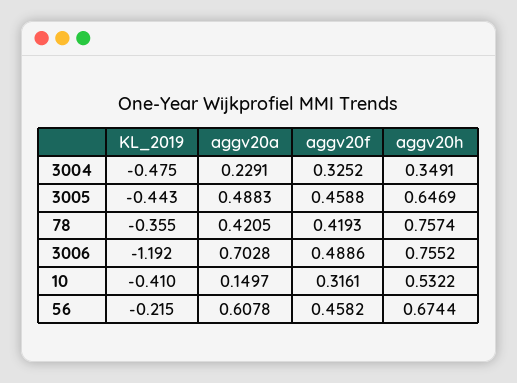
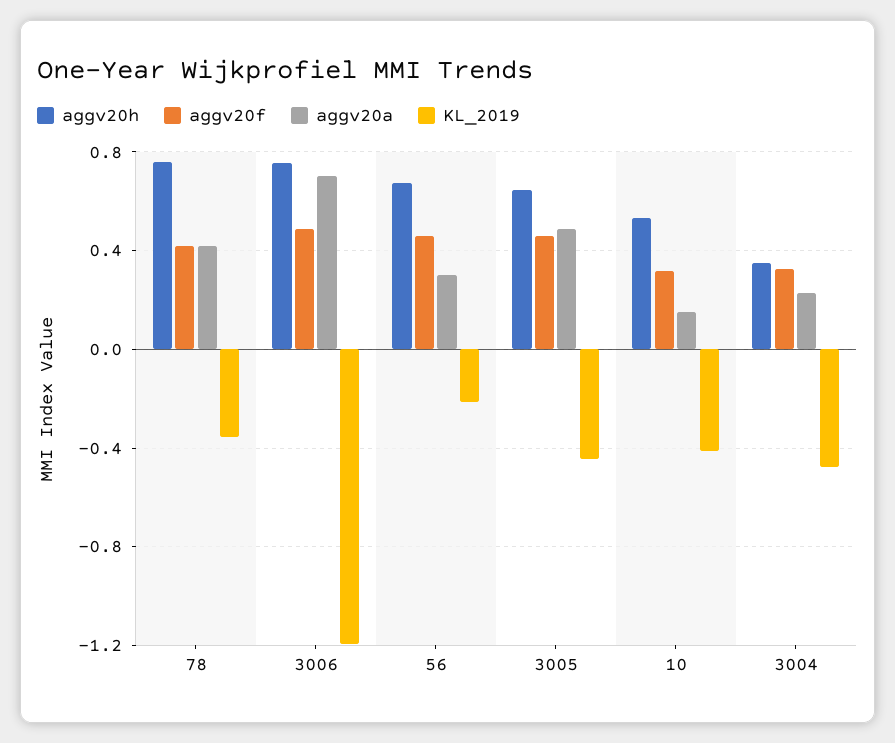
  {
    "KL_2019": {
      "3004": -0.475,
      "3005": -0.443,
      "78": -0.355,
      "3006": -1.192,
      "10": -0.41,
      "56": -0.215
    },
    "aggv20a": {
      "3004": 0.2291,
      "3005": 0.4883,
      "78": 0.4205,
      "3006": 0.7028,
      "10": 0.1497,
-     "56": 0.6078
+     "56": 0.3
    },
    "aggv20f": {
      "3004": 0.3252,
      "3005": 0.4588,
      "78": 0.4193,
      "3006": 0.4886,
      "10": 0.3161,
      "56": 0.4582
    },
    "aggv20h": {
      "3004": 0.3491,
      "3005": 0.6469,
      "78": 0.7574,
      "3006": 0.7552,
      "10": 0.5322,
      "56": 0.6744
    }
  }

